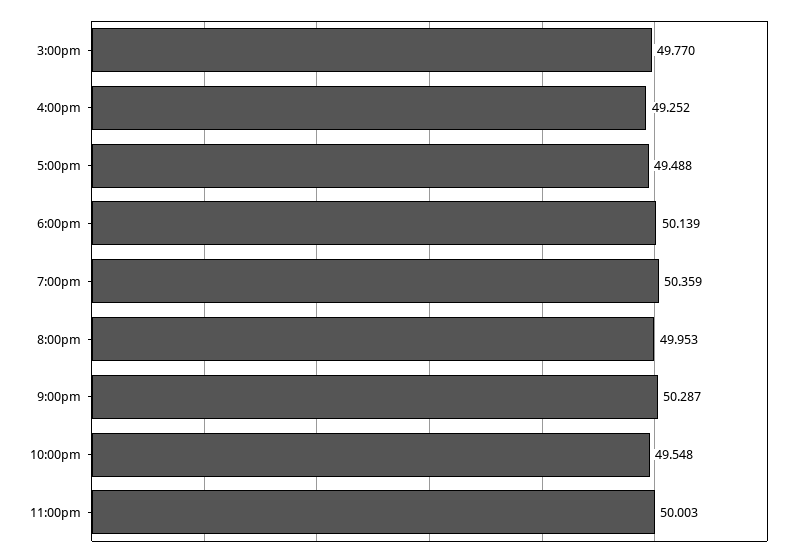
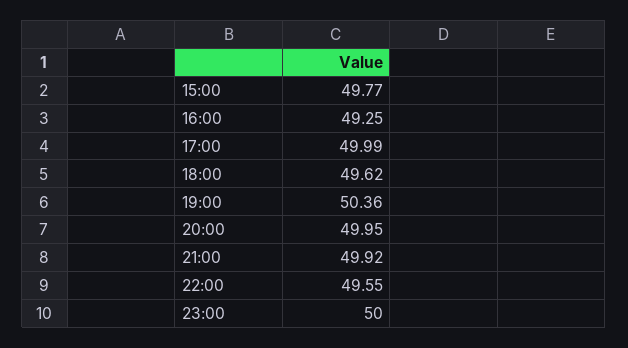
  {
    "3:00pm": 49.77,
    "4:00pm": 49.252,
-   "5:00pm": 49.488,
+   "5:00pm": 49.99,
-   "6:00pm": 50.139,
+   "6:00pm": 49.62,
    "7:00pm": 50.359,
    "8:00pm": 49.953,
-   "9:00pm": 50.287,
+   "9:00pm": 49.92,
    "10:00pm": 49.548,
    "11:00pm": 50.003
  }

